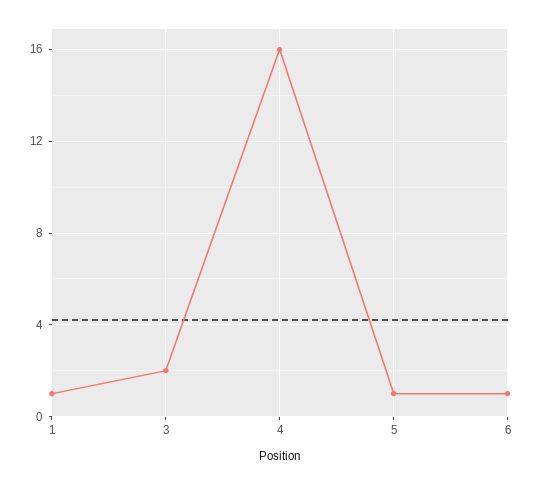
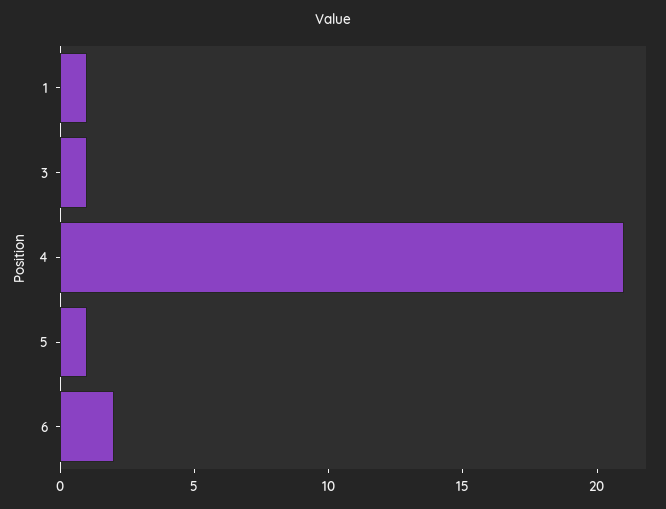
  {
    "1": 1,
-   "3": 2,
+   "3": 1,
-   "4": 16,
+   "4": 21,
    "5": 1,
-   "6": 1
+   "6": 2
  }

